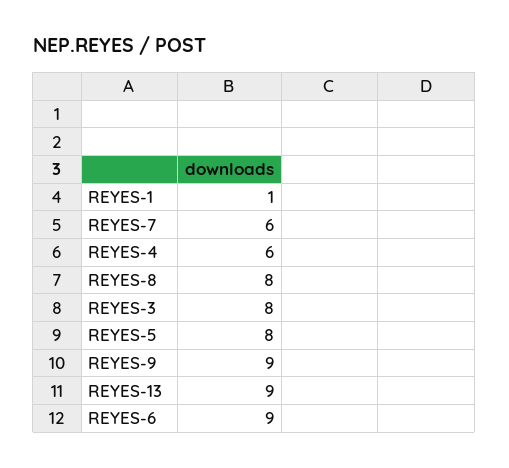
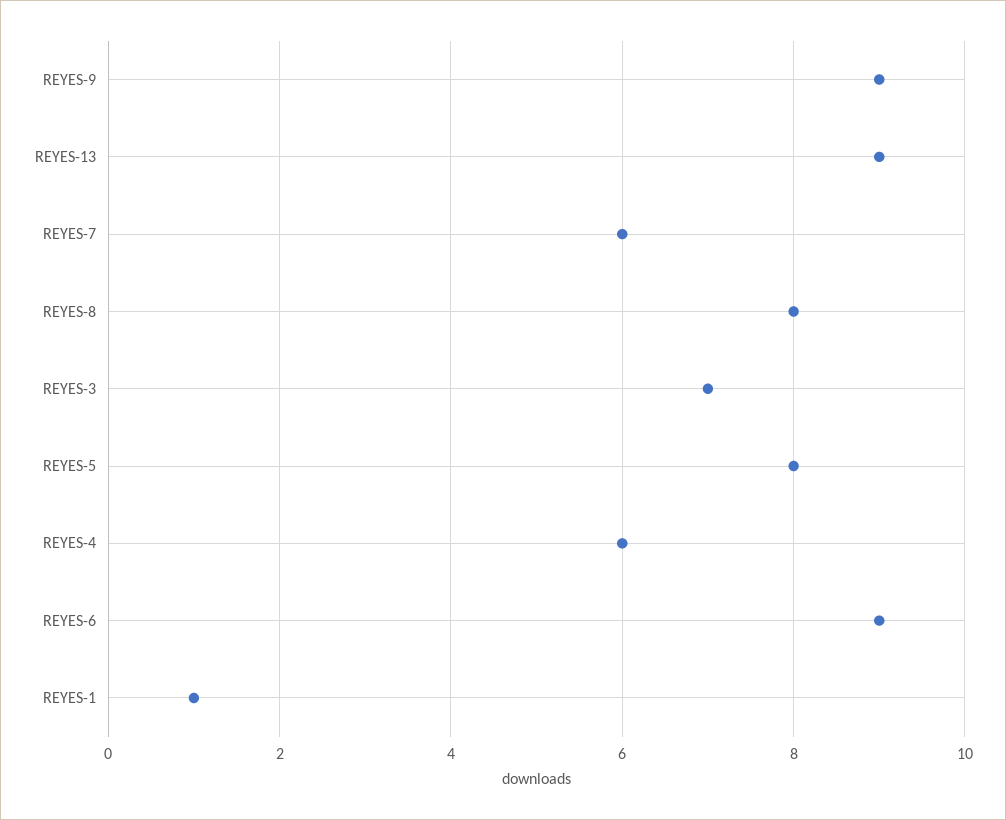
  {
    "REYES-1": 1,
    "REYES-7": 6,
    "REYES-4": 6,
    "REYES-8": 8,
-   "REYES-3": 8,
+   "REYES-3": 7,
    "REYES-5": 8,
    "REYES-9": 9,
    "REYES-13": 9,
    "REYES-6": 9
  }

